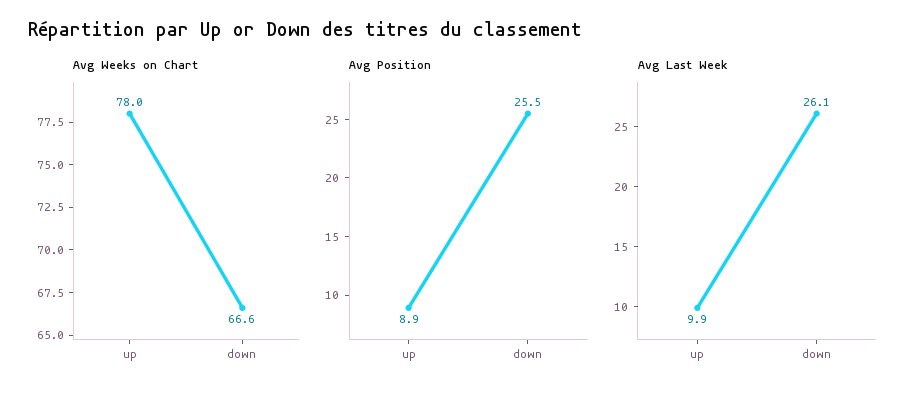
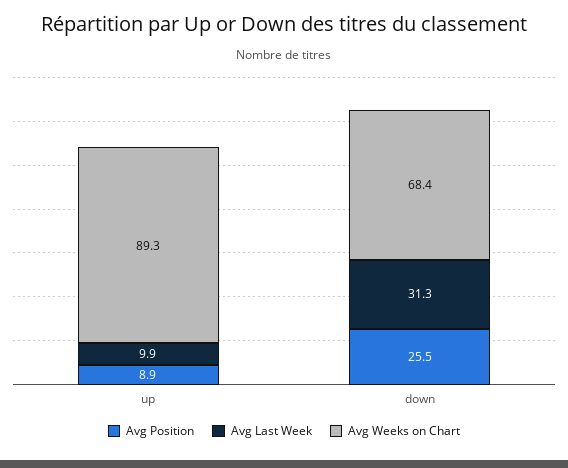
  {
    "Avg Weeks on Chart": {
-     "up": 78,
+     "up": 89.3,
-     "down": 66.6
+     "down": 68.4
    },
    "Avg Position": {
      "up": 8.9,
      "down": 25.5
    },
    "Avg Last Week": {
      "up": 9.9,
-     "down": 26.1
+     "down": 31.3
    }
  }

